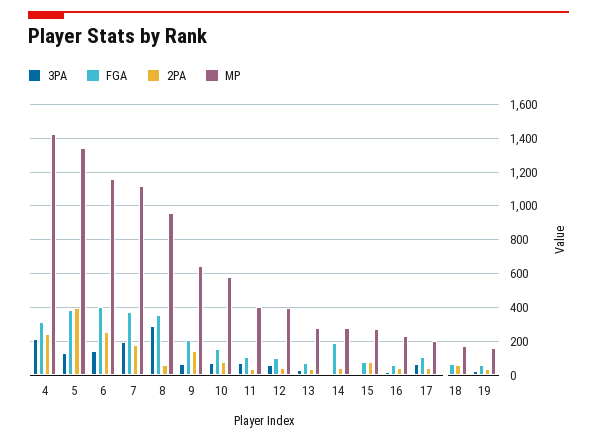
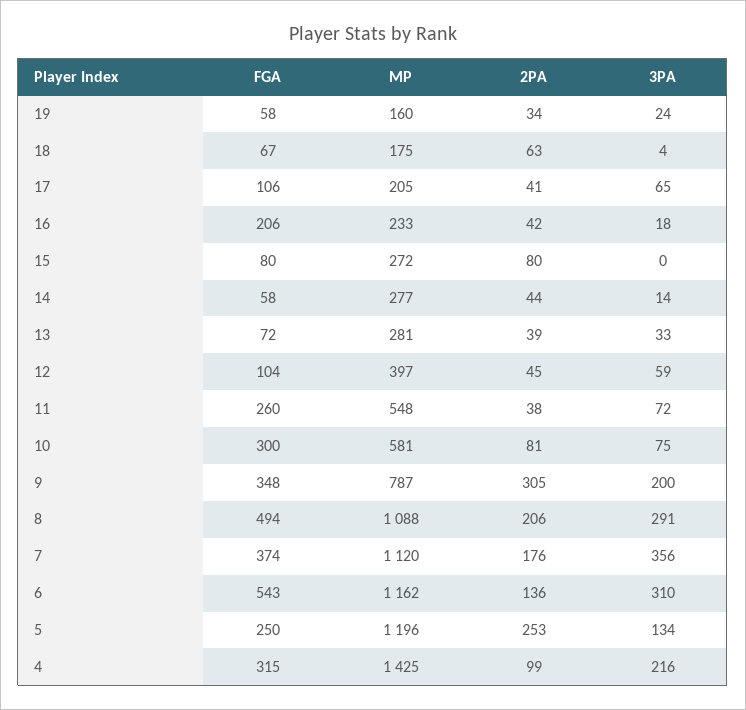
  {
    "3PA": {
      "4": 216,
      "5": 134,
-     "6": 150,
+     "6": 310,
-     "7": 200,
+     "7": 356,
      "8": 291,
-     "9": 50,
+     "9": 200,
      "10": 75,
      "11": 72,
      "12": 59,
      "13": 33,
      "14": 14,
      "15": 0,
      "16": 18,
      "17": 65,
      "18": 4,
      "19": 24
    },
    "FGA": {
      "4": 315,
-     "5": 400,
+     "5": 250,
-     "6": 400,
+     "6": 543,
      "7": 374,
-     "8": 350,
+     "8": 494,
-     "9": 200,
+     "9": 348,
-     "10": 150,
+     "10": 300,
-     "11": 100,
+     "11": 260,
      "12": 104,
      "13": 72,
-     "14": 200,
+     "14": 58,
      "15": 80,
-     "16": 50,
+     "16": 206,
      "17": 106,
      "18": 67,
      "19": 58
    },
    "2PA": {
-     "4": 250,
+     "4": 99,
-     "5": 400,
+     "5": 253,
-     "6": 250,
+     "6": 136,
      "7": 176,
-     "8": 50,
+     "8": 206,
-     "9": 150,
+     "9": 305,
      "10": 81,
      "11": 38,
      "12": 45,
      "13": 39,
      "14": 44,
      "15": 80,
      "16": 42,
      "17": 41,
      "18": 63,
      "19": 34
    },
    "MP": {
      "4": 1425,
-     "5": 1350,
+     "5": 1196,
      "6": 1162,
      "7": 1120,
-     "8": 950,
+     "8": 1088,
-     "9": 650,
+     "9": 787,
      "10": 581,
-     "11": 400,
+     "11": 548,
      "12": 397,
      "13": 281,
      "14": 277,
      "15": 272,
      "16": 233,
      "17": 205,
      "18": 175,
      "19": 160
    }
  }

